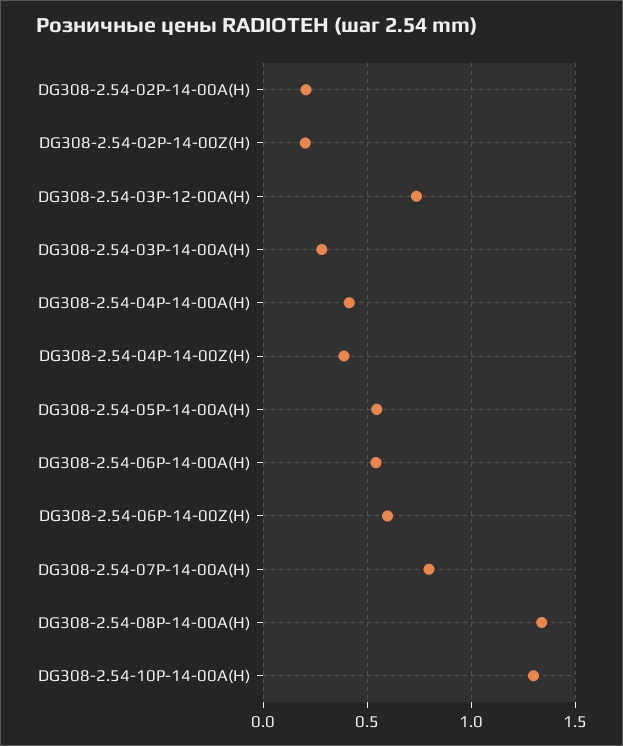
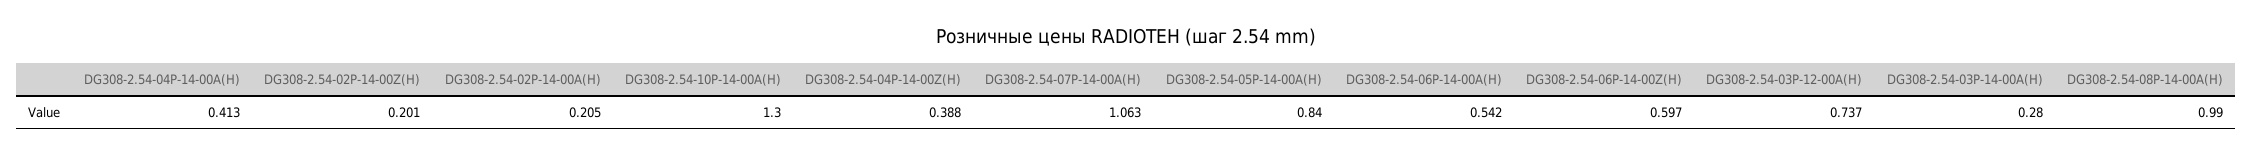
  {
    "DG308-2.54-02P-14-00A(H)": 0.205,
    "DG308-2.54-02P-14-00Z(H)": 0.201,
    "DG308-2.54-03P-12-00A(H)": 0.737,
    "DG308-2.54-03P-14-00A(H)": 0.28,
    "DG308-2.54-04P-14-00A(H)": 0.413,
    "DG308-2.54-04P-14-00Z(H)": 0.388,
-   "DG308-2.54-05P-14-00A(H)": 0.55,
+   "DG308-2.54-05P-14-00A(H)": 0.84,
    "DG308-2.54-06P-14-00A(H)": 0.542,
    "DG308-2.54-06P-14-00Z(H)": 0.597,
-   "DG308-2.54-07P-14-00A(H)": 0.8,
+   "DG308-2.54-07P-14-00A(H)": 1.063,
-   "DG308-2.54-08P-14-00A(H)": 1.35,
+   "DG308-2.54-08P-14-00A(H)": 0.99,
    "DG308-2.54-10P-14-00A(H)": 1.3
  }

